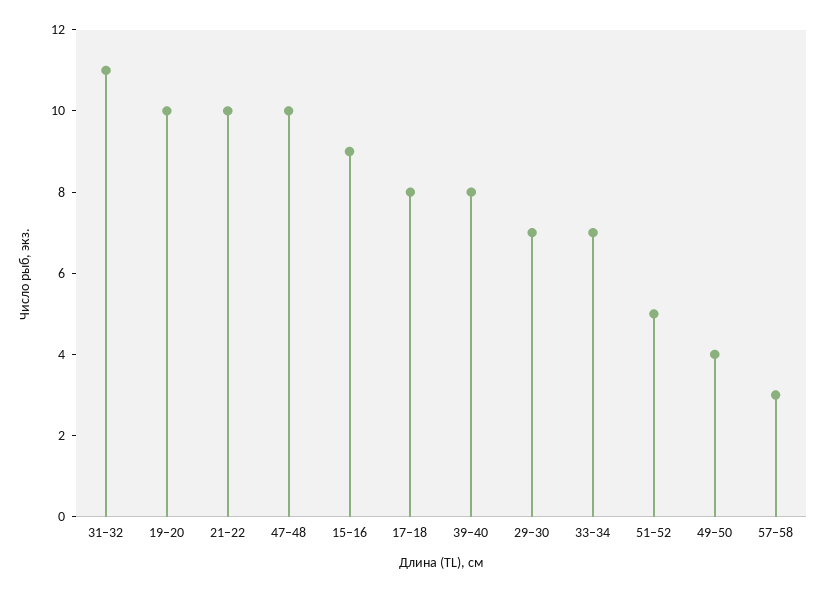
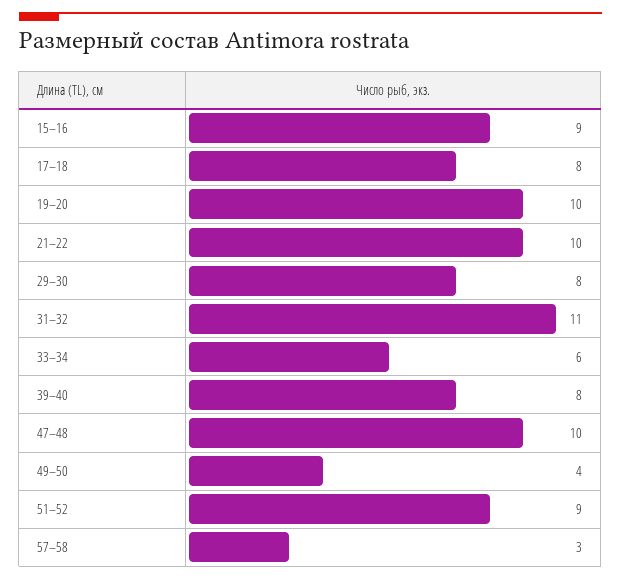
  {
    "31–32": 11,
    "19–20": 10,
    "21–22": 10,
    "47–48": 10,
    "15–16": 9,
    "17–18": 8,
    "39–40": 8,
-   "29–30": 7,
+   "29–30": 8,
-   "33–34": 7,
+   "33–34": 6,
-   "51–52": 5,
+   "51–52": 9,
    "49–50": 4,
    "57–58": 3
  }

